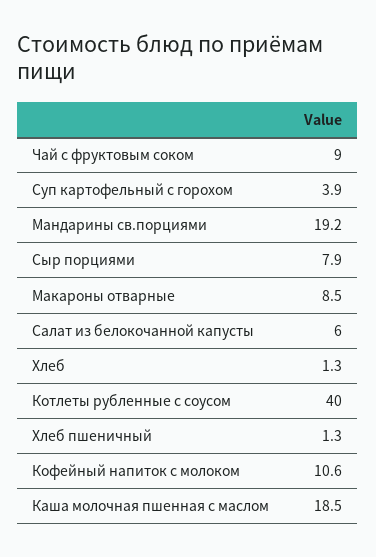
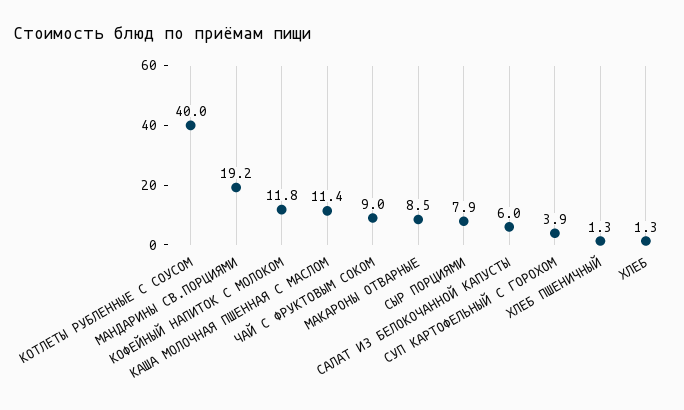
  {
    "Чай с фруктовым соком": 9,
    "Суп картофельный с горохом": 3.9,
    "Мандарины св.порциями": 19.2,
    "Сыр порциями": 7.9,
    "Макароны отварные": 8.5,
    "Салат из белокочанной капусты": 6,
    "Хлеб": 1.3,
    "Котлеты рубленные с соусом": 40,
    "Хлеб пшеничный": 1.3,
-   "Кофейный напиток с молоком": 10.6,
+   "Кофейный напиток с молоком": 11.8,
-   "Каша молочная пшенная с маслом": 18.5
+   "Каша молочная пшенная с маслом": 11.4
  }

